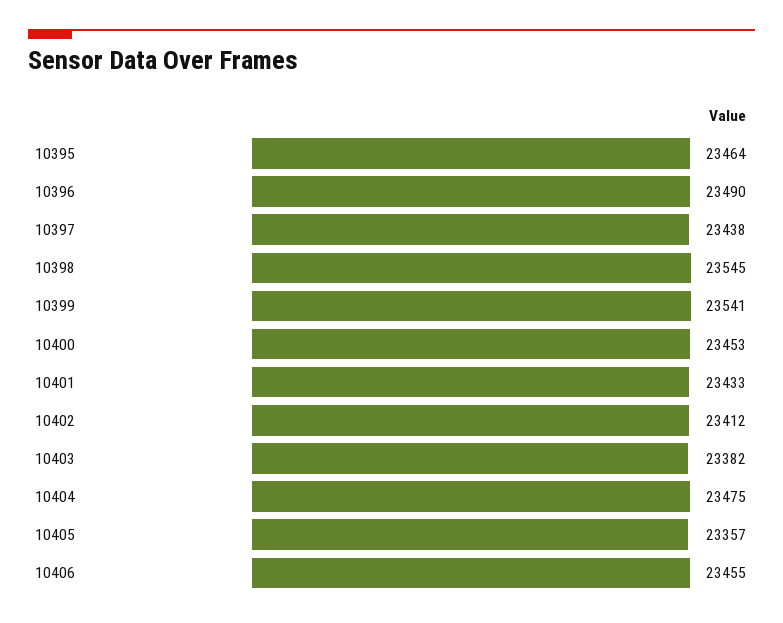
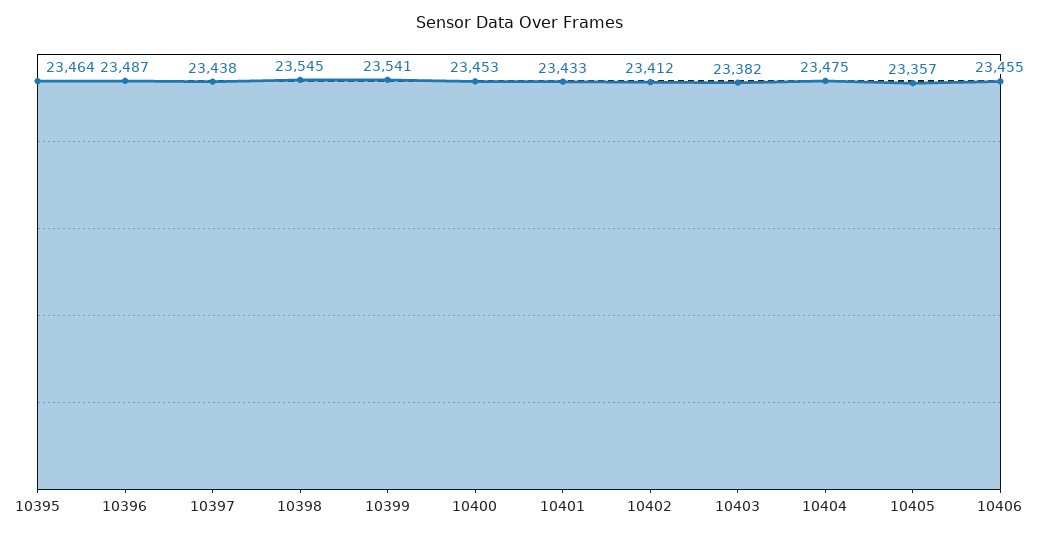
  {
    "10395": 23464,
-   "10396": 23490,
+   "10396": 23487,
    "10397": 23438,
    "10398": 23545,
    "10399": 23541,
    "10400": 23453,
    "10401": 23433,
    "10402": 23412,
    "10403": 23382,
    "10404": 23475,
    "10405": 23357,
    "10406": 23455
  }

